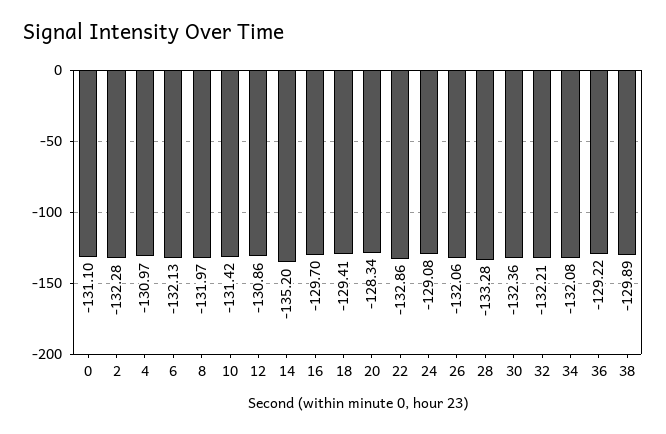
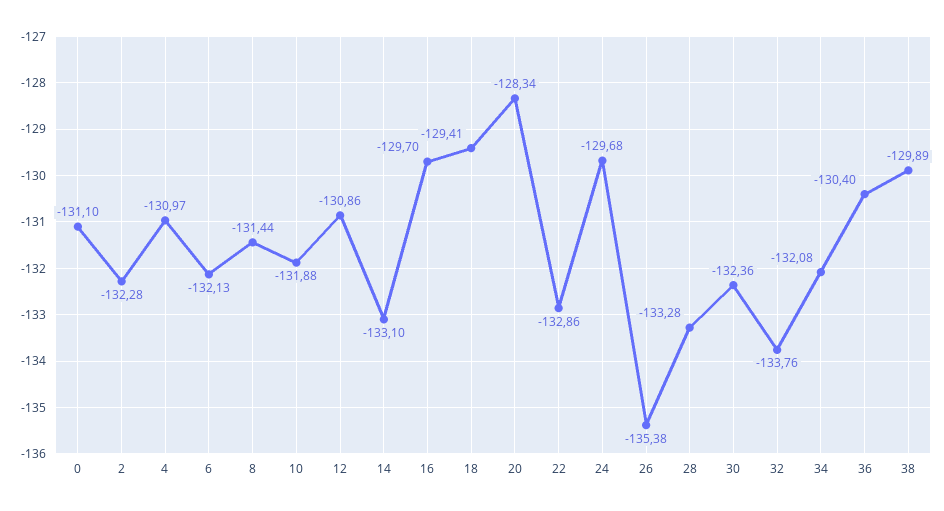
  {
    "0": -131.1,
    "2": -132.28,
    "4": -130.97,
    "6": -132.13,
-   "8": -131.97,
+   "8": -131.44,
-   "10": -131.42,
+   "10": -131.88,
    "12": -130.86,
-   "14": -135.2,
+   "14": -133.1,
    "16": -129.7,
    "18": -129.41,
    "20": -128.34,
    "22": -132.86,
-   "24": -129.08,
+   "24": -129.68,
-   "26": -132.06,
+   "26": -135.38,
    "28": -133.28,
    "30": -132.36,
-   "32": -132.21,
+   "32": -133.76,
    "34": -132.08,
-   "36": -129.22,
+   "36": -130.4,
    "38": -129.89
  }

